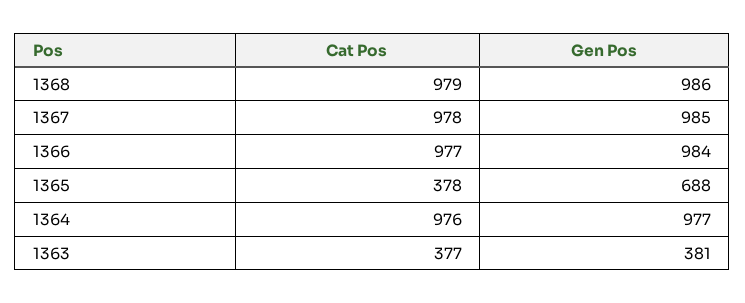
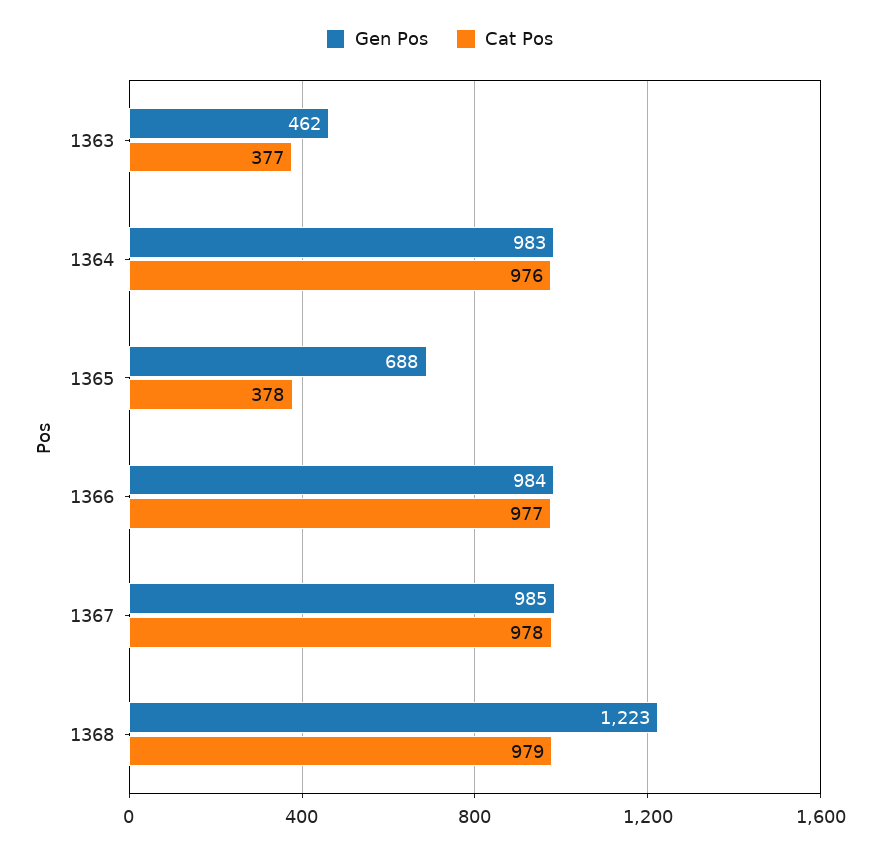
  {
    "Cat Pos": {
      "1368": 979,
      "1367": 978,
      "1366": 977,
      "1365": 378,
      "1364": 976,
      "1363": 377
    },
    "Gen Pos": {
-     "1368": 986,
+     "1368": 1223,
      "1367": 985,
      "1366": 984,
      "1365": 688,
-     "1364": 977,
+     "1364": 983,
-     "1363": 381
+     "1363": 462
    }
  }

